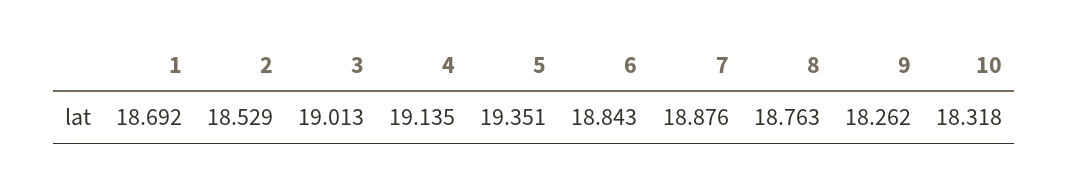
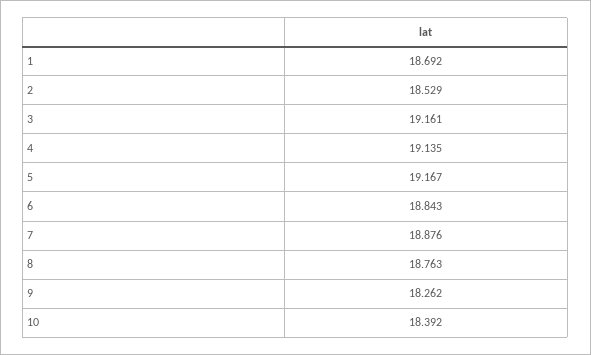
  {
    "1": 18.692,
    "2": 18.529,
-   "3": 19.013,
+   "3": 19.161,
    "4": 19.135,
-   "5": 19.351,
+   "5": 19.167,
    "6": 18.843,
    "7": 18.876,
    "8": 18.763,
    "9": 18.262,
-   "10": 18.318
+   "10": 18.392
  }

